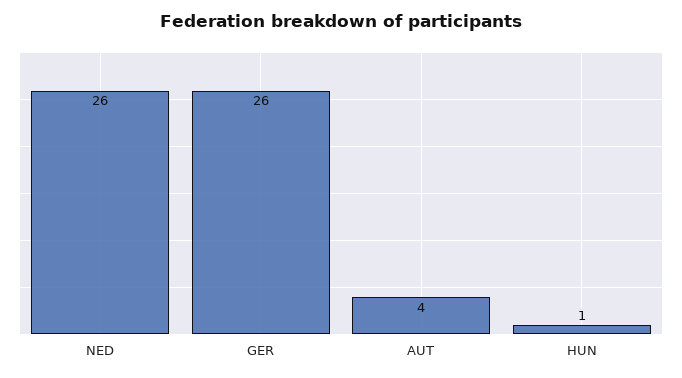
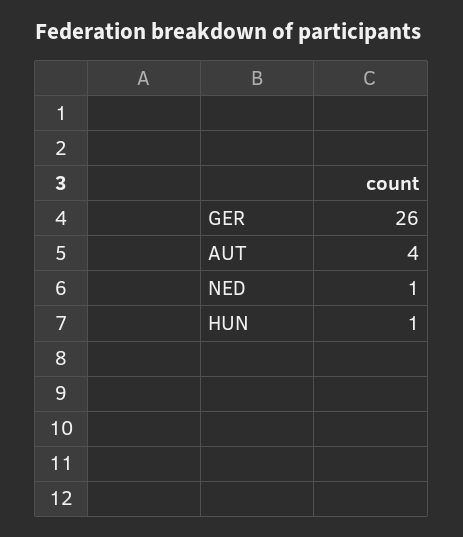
  {
-   "NED": 26,
+   "NED": 1,
    "GER": 26,
    "AUT": 4,
    "HUN": 1
  }

